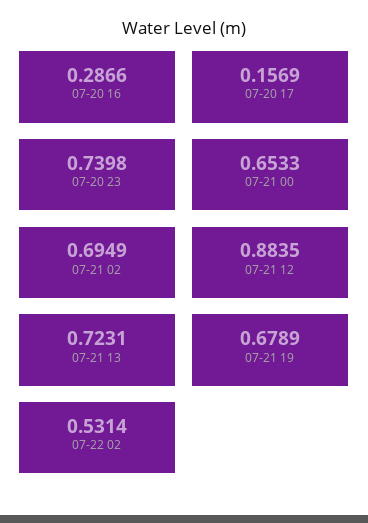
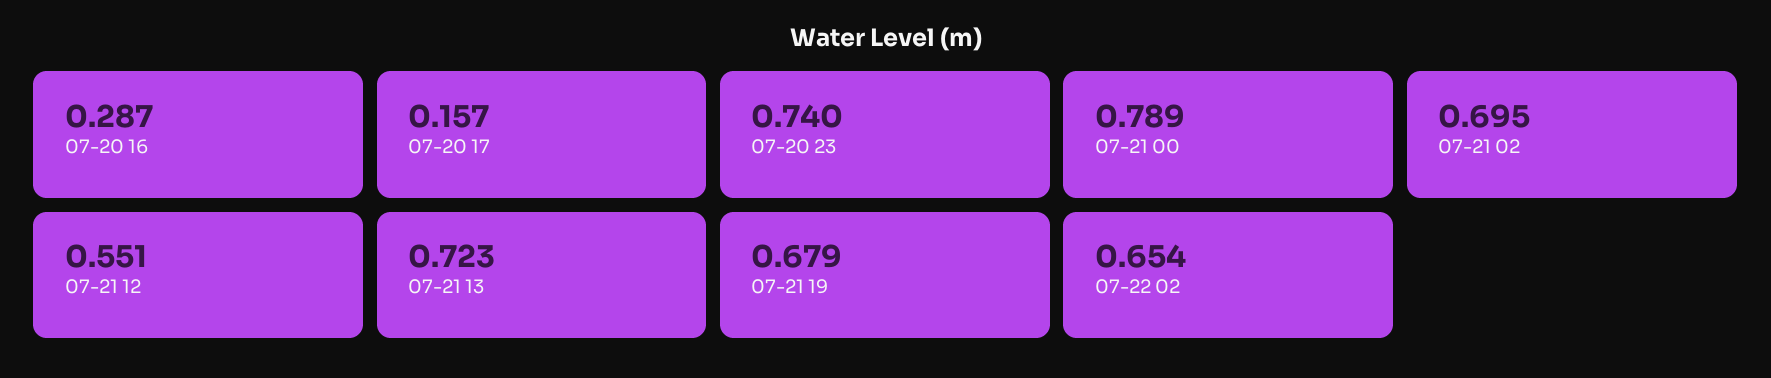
  {
    "07-20 16": 0.2866,
    "07-20 17": 0.1569,
    "07-20 23": 0.7398,
-   "07-21 00": 0.6533,
+   "07-21 00": 0.789,
    "07-21 02": 0.6949,
-   "07-21 12": 0.8835,
+   "07-21 12": 0.551,
    "07-21 13": 0.7231,
    "07-21 19": 0.6789,
-   "07-22 02": 0.5314
+   "07-22 02": 0.654
  }

